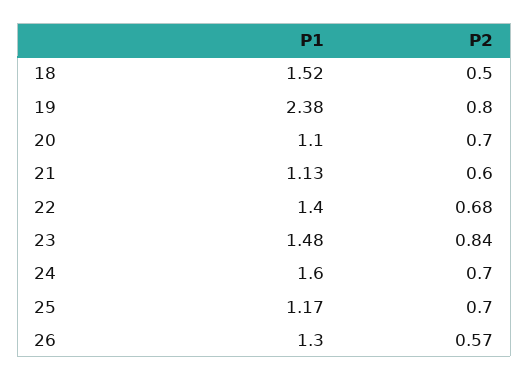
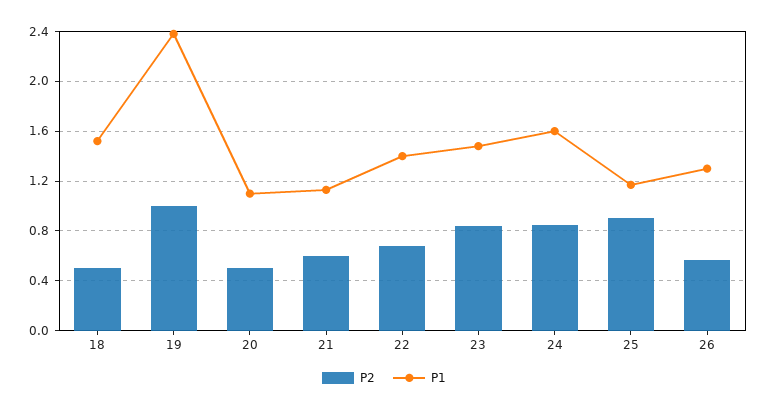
  {
    "P1": {
      "18": 1.52,
      "19": 2.38,
      "20": 1.1,
      "21": 1.13,
      "22": 1.4,
      "23": 1.48,
      "24": 1.6,
      "25": 1.17,
      "26": 1.3
    },
    "P2": {
      "18": 0.5,
-     "19": 0.8,
+     "19": 1,
-     "20": 0.7,
+     "20": 0.5,
      "21": 0.6,
      "22": 0.68,
      "23": 0.84,
-     "24": 0.7,
+     "24": 0.85,
-     "25": 0.7,
+     "25": 0.9,
      "26": 0.57
    }
  }

